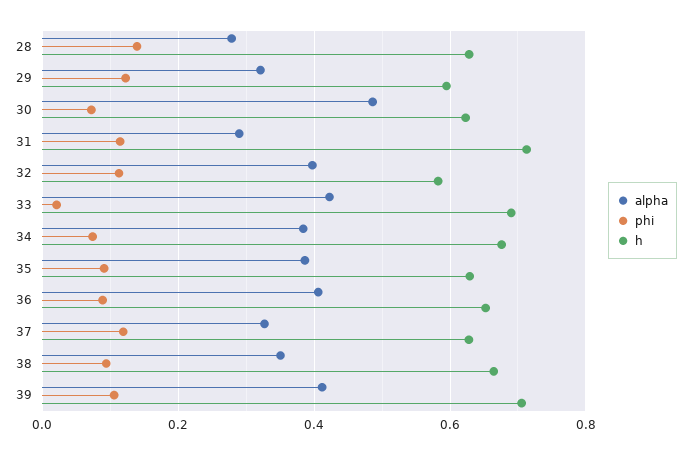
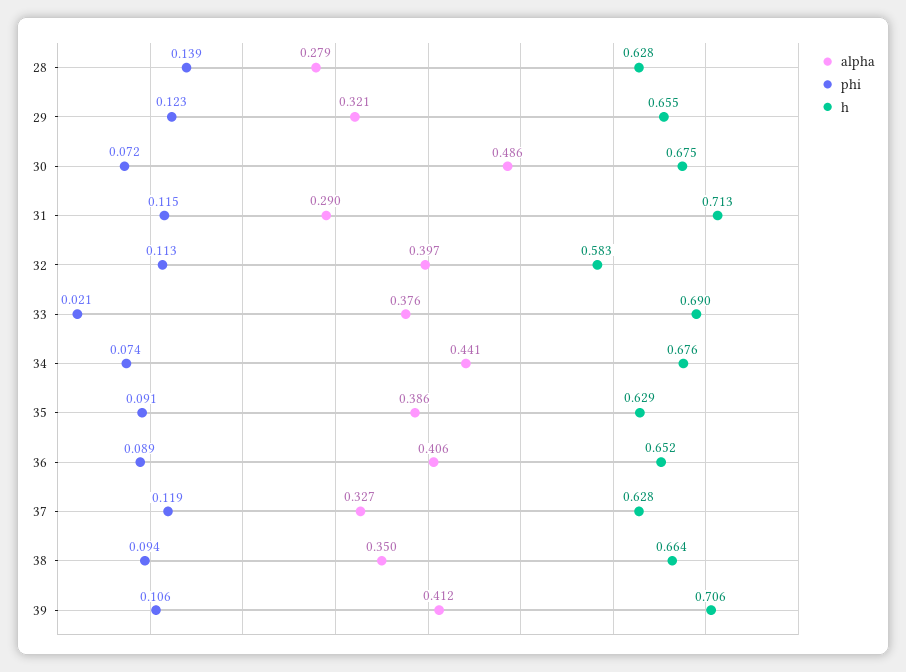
  {
    "alpha": {
      "28": 0.279,
      "29": 0.321,
      "30": 0.486,
      "31": 0.29,
      "32": 0.397,
-     "33": 0.42,
+     "33": 0.376,
-     "34": 0.38,
+     "34": 0.441,
      "35": 0.386,
      "36": 0.406,
      "37": 0.327,
      "38": 0.35,
      "39": 0.412
    },
    "phi": {
      "28": 0.139,
      "29": 0.123,
      "30": 0.072,
      "31": 0.115,
      "32": 0.113,
      "33": 0.021,
      "34": 0.074,
      "35": 0.091,
      "36": 0.089,
      "37": 0.119,
      "38": 0.094,
      "39": 0.106
    },
    "h": {
      "28": 0.628,
-     "29": 0.6,
+     "29": 0.655,
-     "30": 0.62,
+     "30": 0.675,
      "31": 0.713,
      "32": 0.583,
      "33": 0.69,
      "34": 0.676,
      "35": 0.629,
      "36": 0.652,
      "37": 0.628,
      "38": 0.664,
      "39": 0.706
    }
  }

